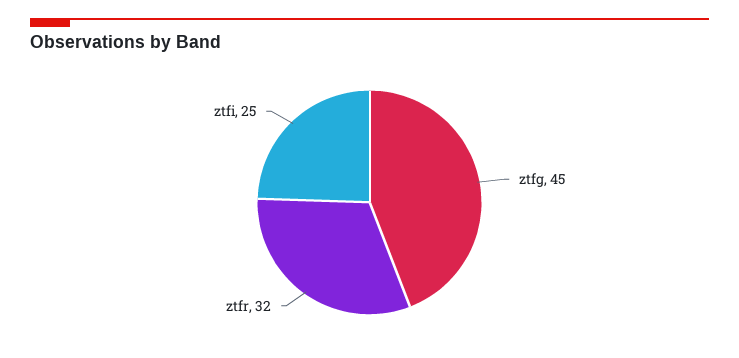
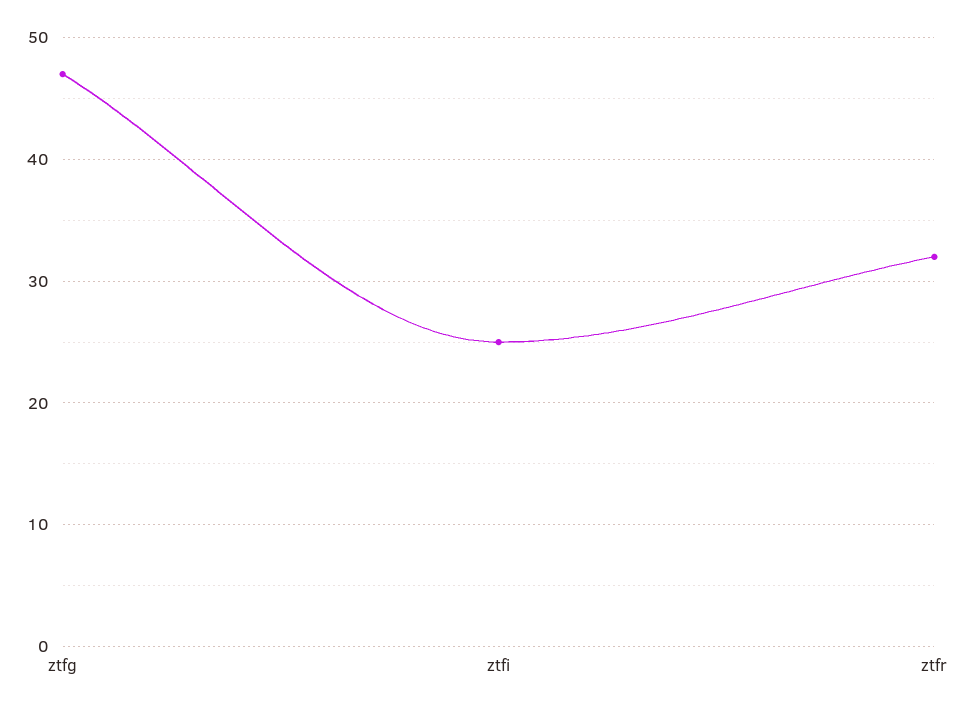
  {
-   "ztfg": 45,
+   "ztfg": 47,
    "ztfr": 32,
    "ztfi": 25
  }

